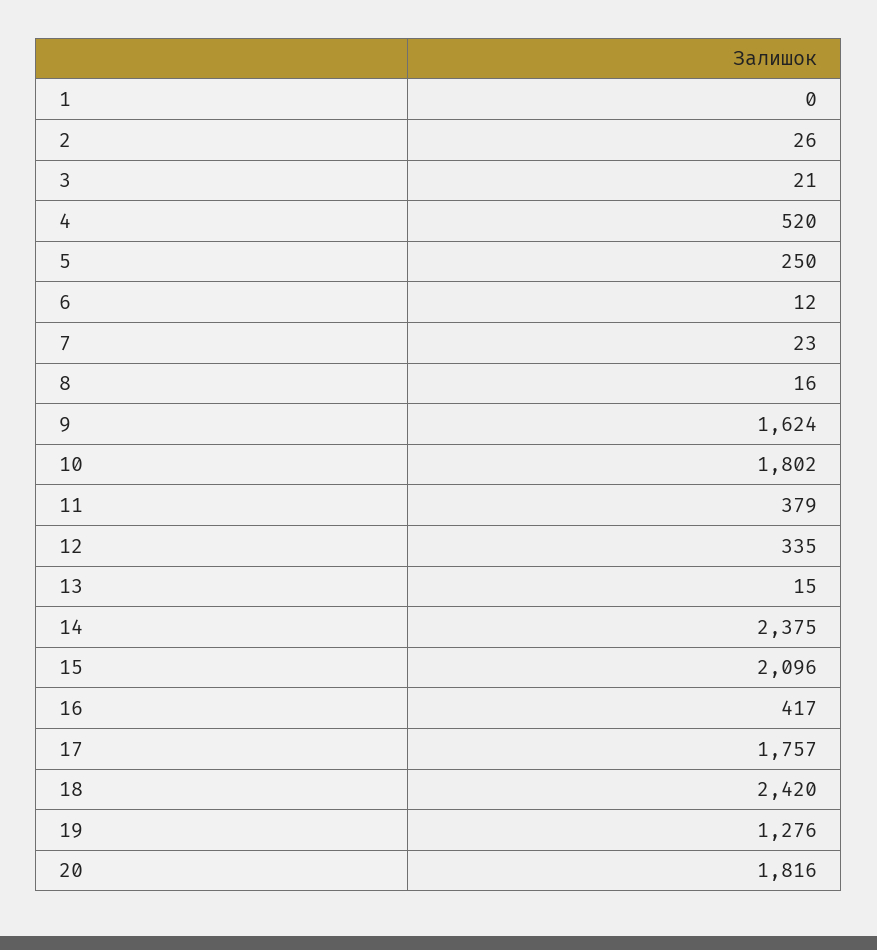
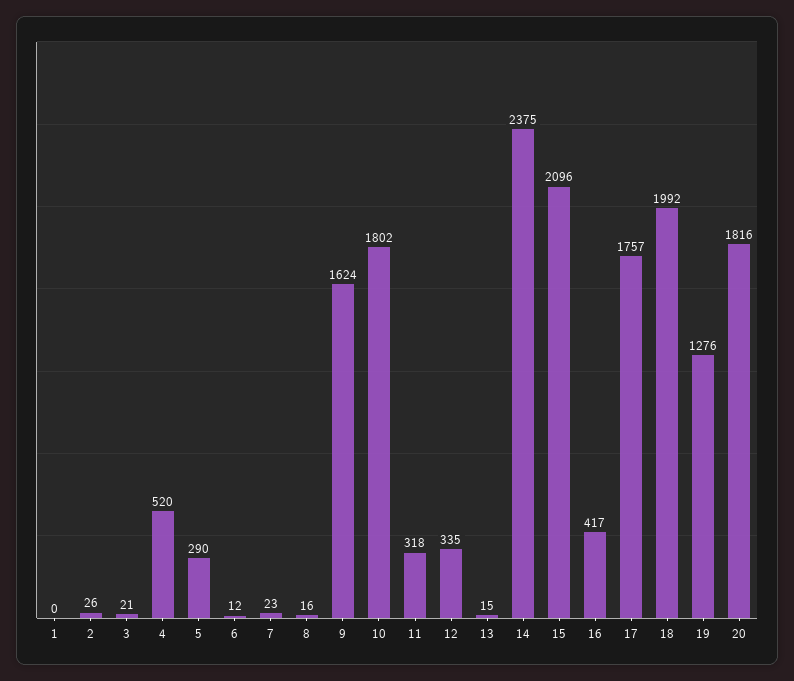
  {
    "1": 0,
    "2": 26,
    "3": 21,
    "4": 520,
-   "5": 250,
+   "5": 290,
    "6": 12,
    "7": 23,
    "8": 16,
    "9": 1624,
    "10": 1802,
-   "11": 379,
+   "11": 318,
    "12": 335,
    "13": 15,
    "14": 2375,
    "15": 2096,
    "16": 417,
    "17": 1757,
-   "18": 2420,
+   "18": 1992,
    "19": 1276,
    "20": 1816
  }

